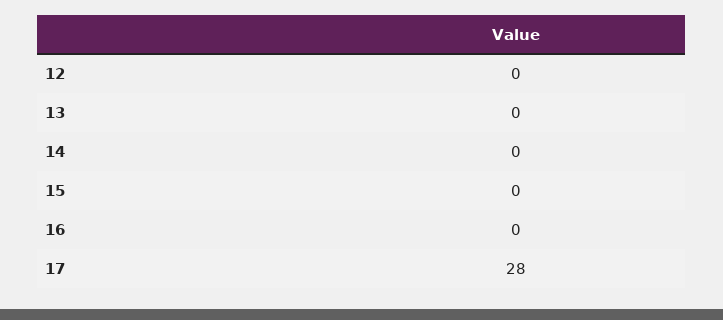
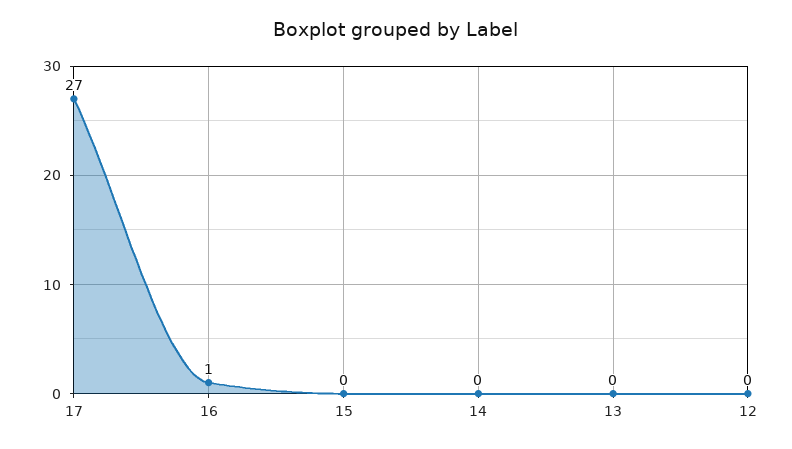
  {
    "12": 0,
    "13": 0,
    "14": 0,
    "15": 0,
-   "16": 0,
+   "16": 1,
-   "17": 28
+   "17": 27
  }

